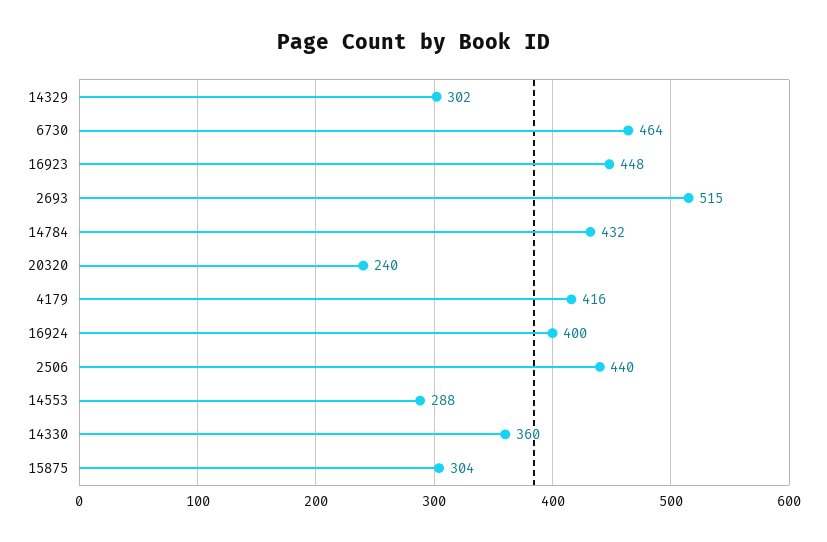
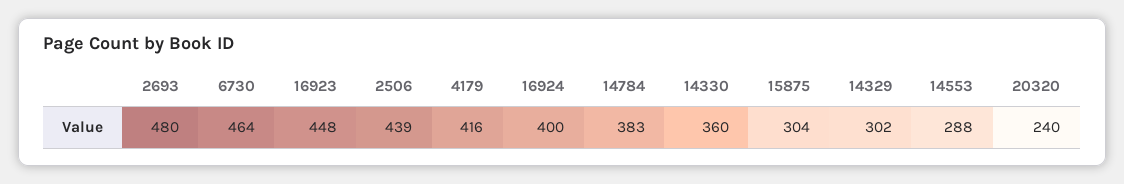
  {
    "14329": 302,
    "6730": 464,
    "16923": 448,
-   "2693": 515,
+   "2693": 480,
-   "14784": 432,
+   "14784": 383,
    "20320": 240,
    "4179": 416,
    "16924": 400,
-   "2506": 440,
+   "2506": 439,
    "14553": 288,
    "14330": 360,
    "15875": 304
  }

